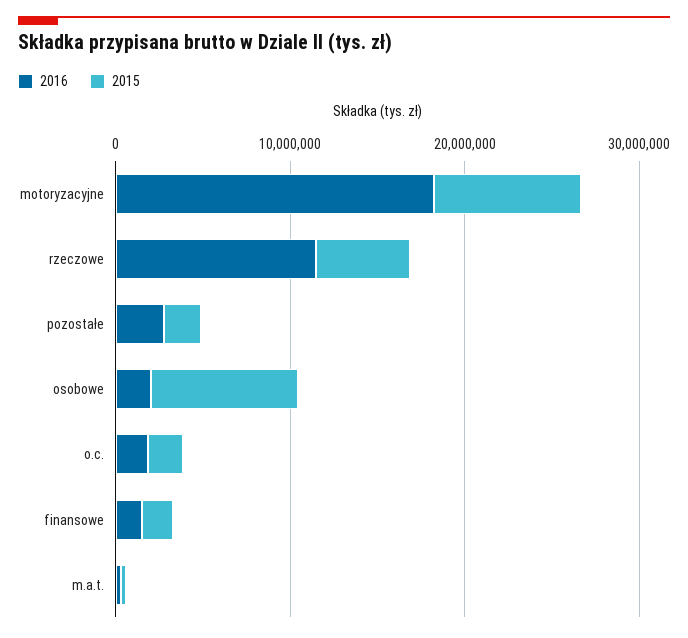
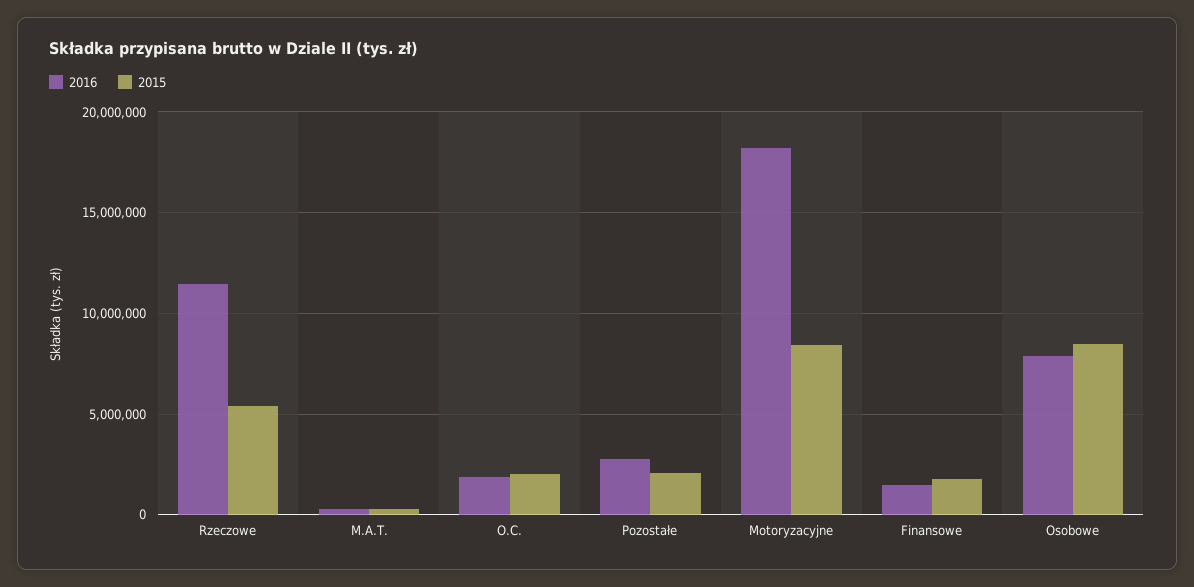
  {
    "2016": {
      "motoryzacyjne": 18000000,
      "rzeczowe": 11500000,
      "pozostałe": 3000000,
-     "osobowe": 2000000,
+     "osobowe": 8000000,
      "o.c.": 2000000,
      "finansowe": 1500000,
      "m.a.t.": 500000
    },
    "2015": {
      "motoryzacyjne": 8500000,
      "rzeczowe": 5500000,
      "pozostałe": 2000000,
      "osobowe": 8500000,
      "o.c.": 2000000,
      "finansowe": 2000000,
      "m.a.t.": 500000
    }
  }

